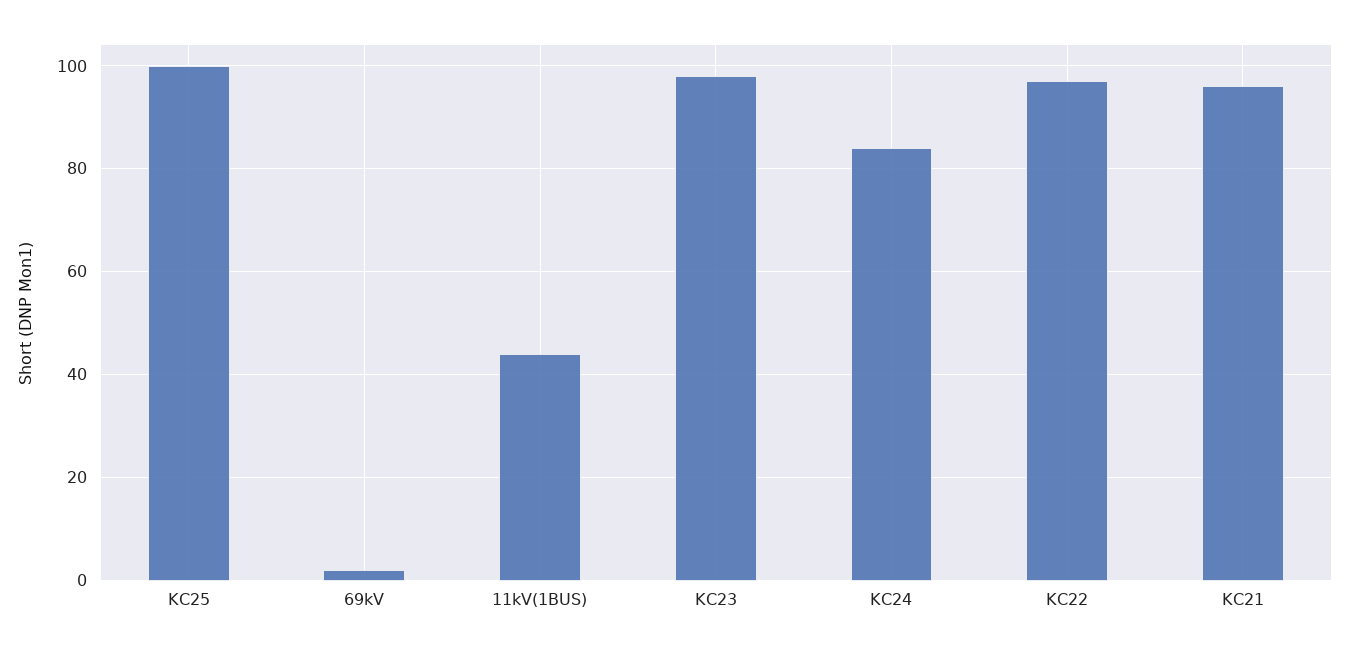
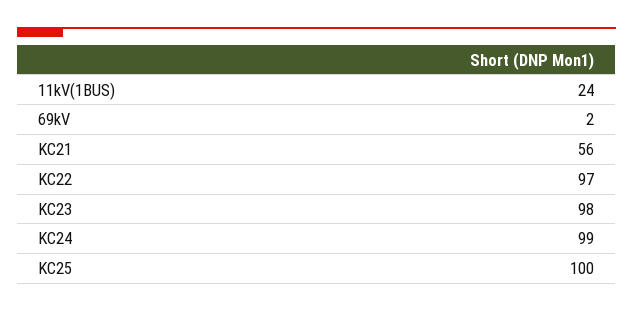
  {
    "KC25": 100,
    "69kV": 2,
-   "11kV(1BUS)": 45,
+   "11kV(1BUS)": 24,
    "KC23": 98,
-   "KC24": 85,
+   "KC24": 99,
    "KC22": 97,
-   "KC21": 95
+   "KC21": 56
  }

